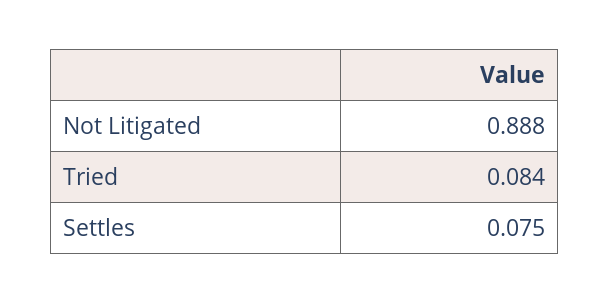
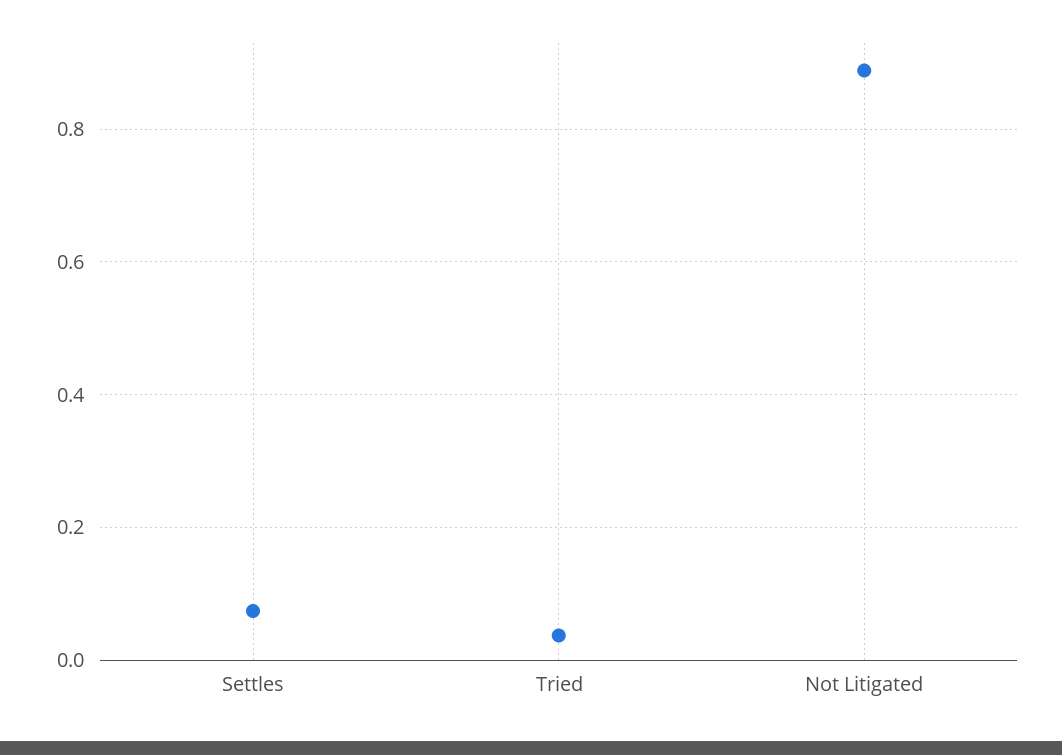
  {
    "Not Litigated": 0.888,
-   "Tried": 0.084,
+   "Tried": 0.04,
    "Settles": 0.075
  }

